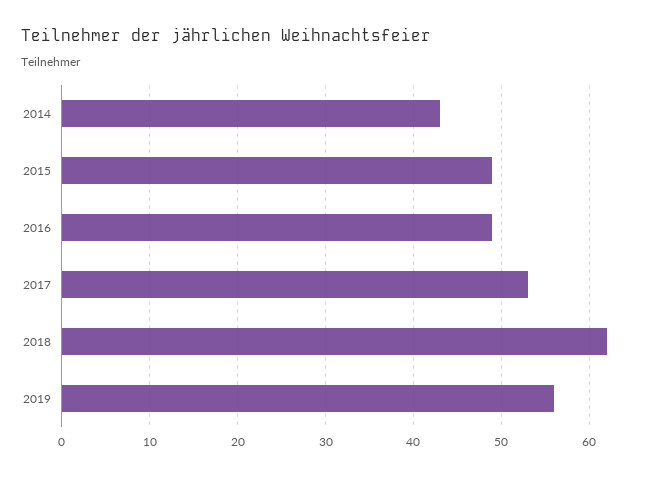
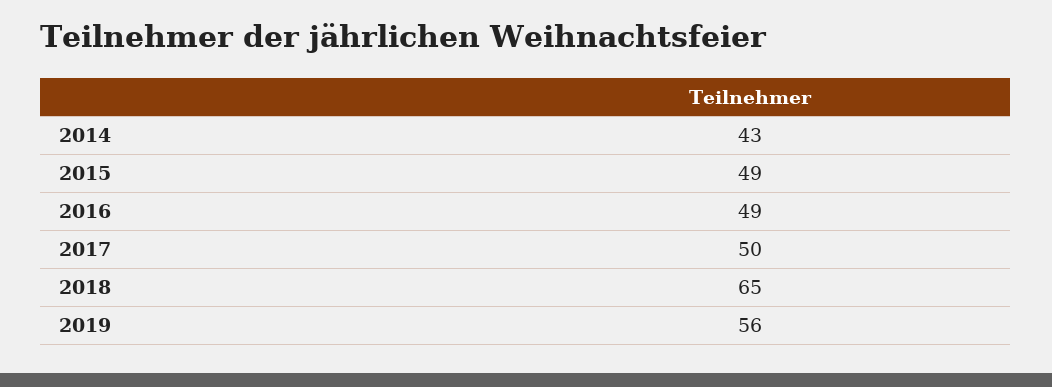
  {
    "2014": 43,
    "2015": 49,
    "2016": 49,
-   "2017": 53,
+   "2017": 50,
-   "2018": 62,
+   "2018": 65,
    "2019": 56
  }

